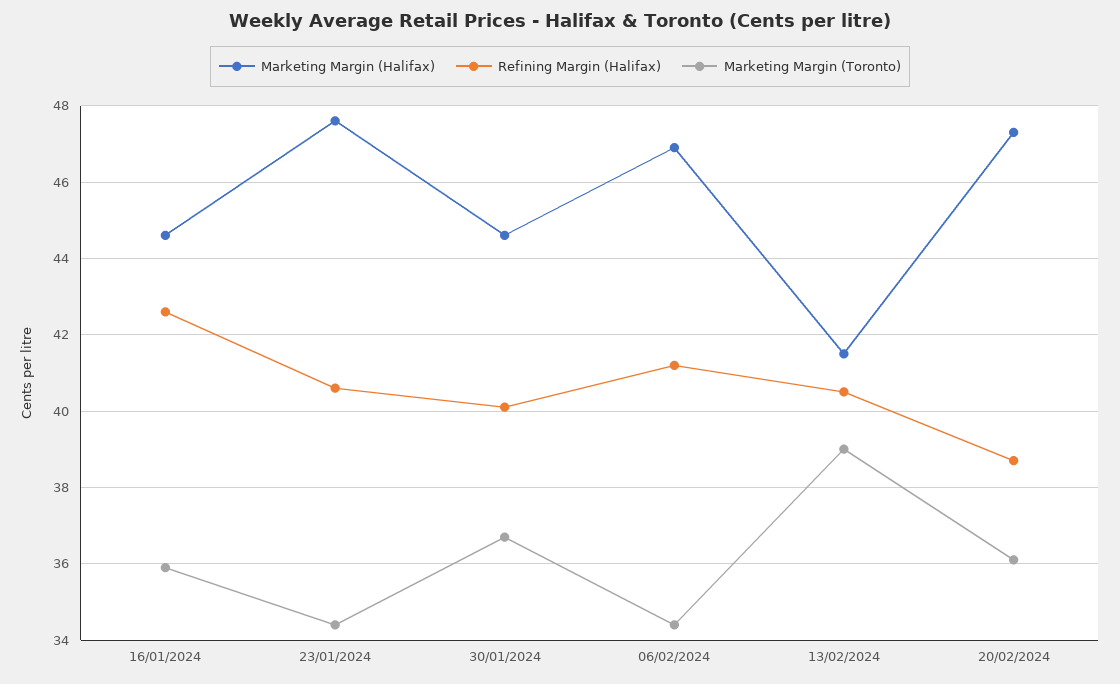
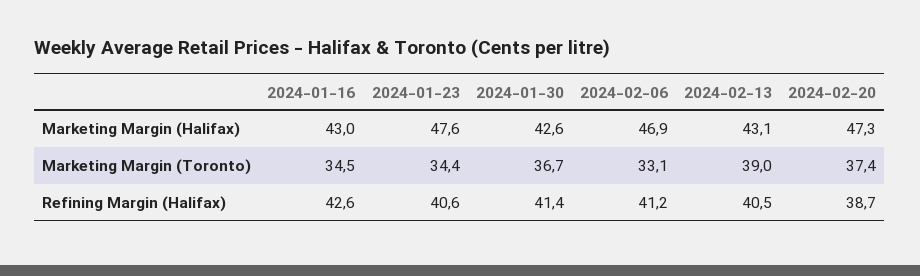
  {
    "Marketing Margin (Halifax)": {
-     "16/01/2024": 44.5,
+     "16/01/2024": 43,
      "23/01/2024": 47.6,
-     "30/01/2024": 44.5,
+     "30/01/2024": 42.6,
      "06/02/2024": 46.9,
-     "13/02/2024": 41.5,
+     "13/02/2024": 43.1,
      "20/02/2024": 47.3
    },
    "Refining Margin (Halifax)": {
      "16/01/2024": 42.6,
      "23/01/2024": 40.6,
-     "30/01/2024": 40,
+     "30/01/2024": 41.4,
      "06/02/2024": 41.2,
      "13/02/2024": 40.5,
      "20/02/2024": 38.7
    },
    "Marketing Margin (Toronto)": {
-     "16/01/2024": 36,
+     "16/01/2024": 34.5,
      "23/01/2024": 34.4,
      "30/01/2024": 36.7,
-     "06/02/2024": 34.5,
+     "06/02/2024": 33.1,
      "13/02/2024": 39,
-     "20/02/2024": 36
+     "20/02/2024": 37.4
    }
  }

